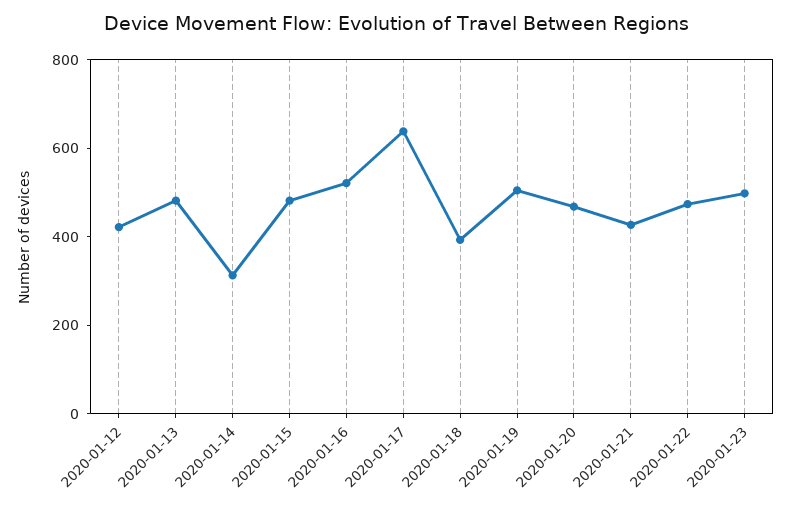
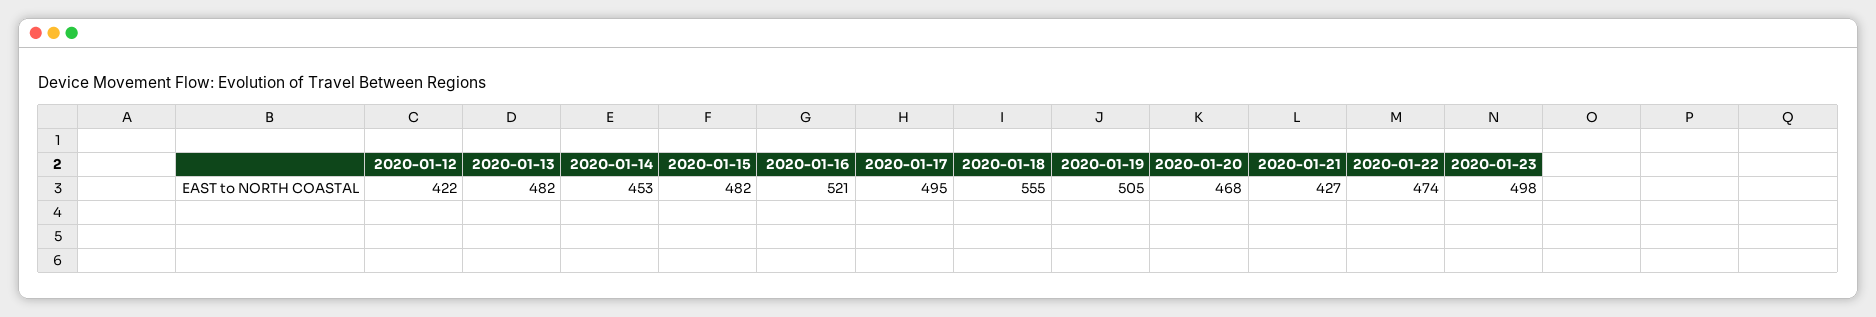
  {
    "2020-01-12": 422,
    "2020-01-13": 482,
-   "2020-01-14": 300,
+   "2020-01-14": 453,
    "2020-01-15": 482,
    "2020-01-16": 521,
-   "2020-01-17": 650,
+   "2020-01-17": 495,
-   "2020-01-18": 400,
+   "2020-01-18": 555,
    "2020-01-19": 505,
    "2020-01-20": 468,
    "2020-01-21": 427,
    "2020-01-22": 474,
    "2020-01-23": 498
  }

